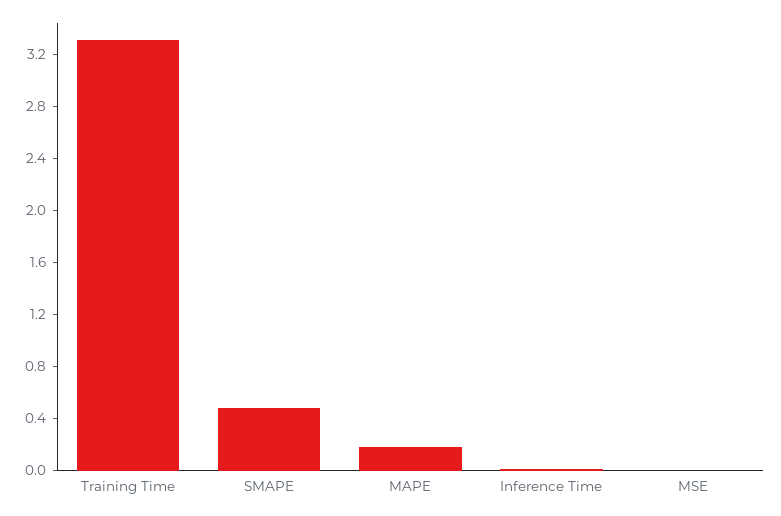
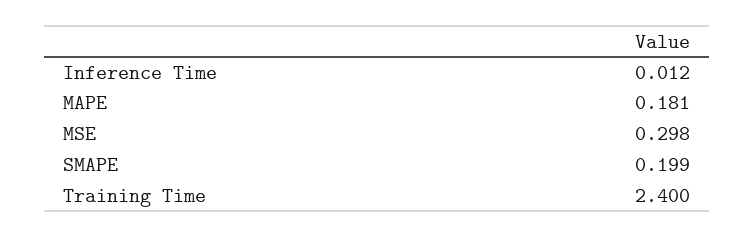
  {
-   "Training Time": 3.3,
+   "Training Time": 2.4,
-   "SMAPE": 0.5,
+   "SMAPE": 0.199,
    "MAPE": 0.181,
    "Inference Time": 0.012,
-   "MSE": 0
+   "MSE": 0.298
  }

